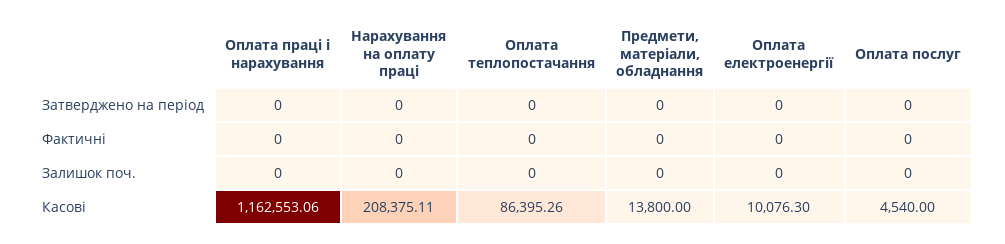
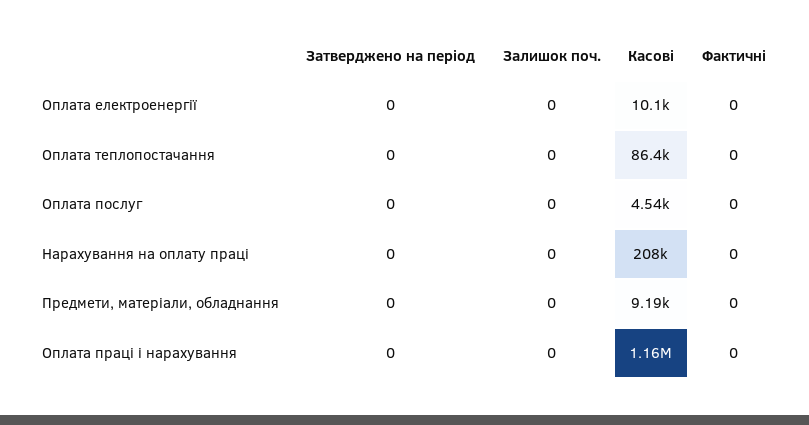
  {
    "Оплата праці і нарахування": {
      "Затверджено на період": 0,
      "Фактичні": 0,
      "Залишок поч.": 0,
      "Касові": 1162553.06
    },
    "Нарахування на оплату праці": {
      "Затверджено на період": 0,
      "Фактичні": 0,
      "Залишок поч.": 0,
      "Касові": 208375.11
    },
    "Оплата теплопостачання": {
      "Затверджено на період": 0,
      "Фактичні": 0,
      "Залишок поч.": 0,
      "Касові": 86395.26
    },
    "Предмети, матеріали, обладнання": {
      "Затверджено на період": 0,
      "Фактичні": 0,
      "Залишок поч.": 0,
-     "Касові": 13800
+     "Касові": 9190
    },
    "Оплата електроенергії": {
      "Затверджено на період": 0,
      "Фактичні": 0,
      "Залишок поч.": 0,
      "Касові": 10076.3
    },
    "Оплата послуг": {
      "Затверджено на період": 0,
      "Фактичні": 0,
      "Залишок поч.": 0,
      "Касові": 4540
    }
  }

